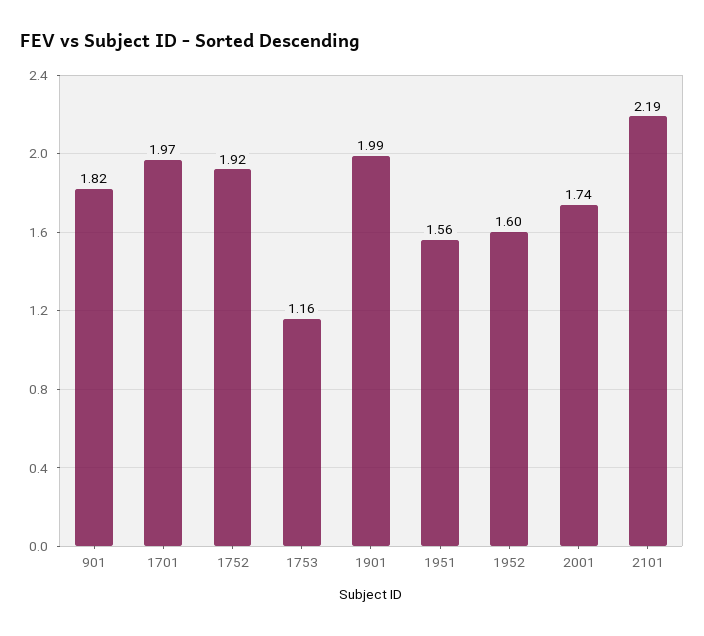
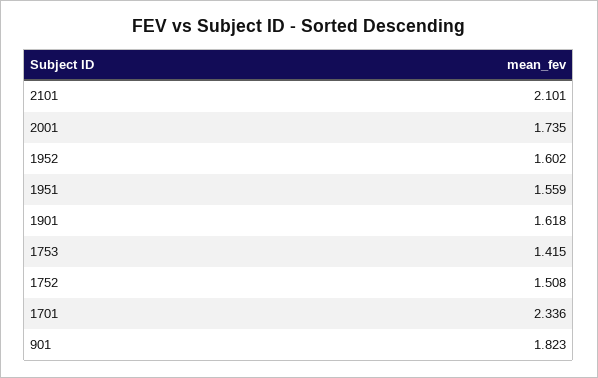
  {
    "901": 1.823,
-   "1701": 1.97,
+   "1701": 2.336,
-   "1752": 1.92,
+   "1752": 1.508,
-   "1753": 1.16,
+   "1753": 1.415,
-   "1901": 1.99,
+   "1901": 1.618,
    "1951": 1.559,
    "1952": 1.602,
    "2001": 1.735,
-   "2101": 2.19
+   "2101": 2.101
  }

